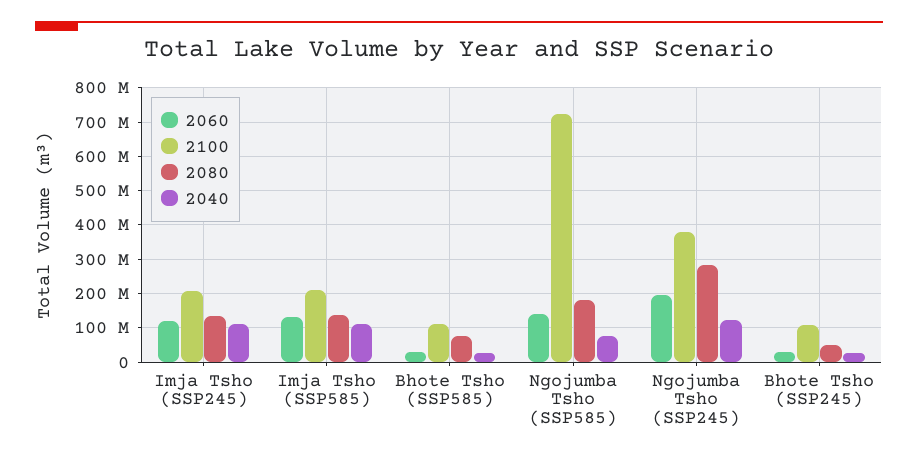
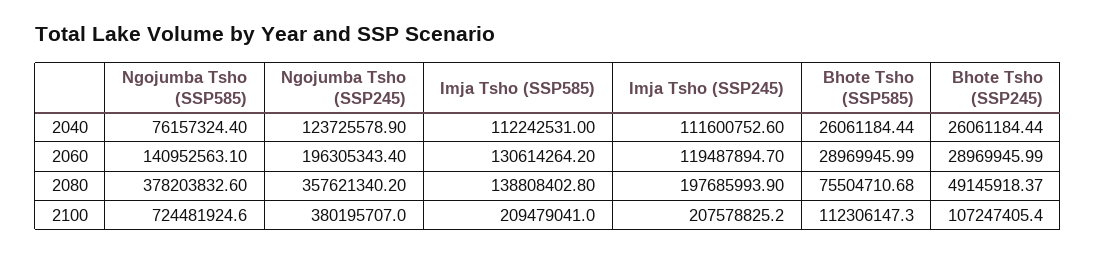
  {
    "2060": {
      "Imja Tsho (SSP245)": 119487894.7,
      "Imja Tsho (SSP585)": 130614264.2,
      "Bhote Tsho (SSP585)": 28969945.99,
      "Ngojumba Tsho (SSP585)": 140952563.1,
      "Ngojumba Tsho (SSP245)": 196305343.4,
      "Bhote Tsho (SSP245)": 28969945.99
    },
    "2100": {
      "Imja Tsho (SSP245)": 207578825.2,
      "Imja Tsho (SSP585)": 209479041,
      "Bhote Tsho (SSP585)": 112306147.3,
      "Ngojumba Tsho (SSP585)": 724481924.6,
      "Ngojumba Tsho (SSP245)": 380195707,
      "Bhote Tsho (SSP245)": 107247405.4
    },
    "2080": {
-     "Imja Tsho (SSP245)": 140000000,
+     "Imja Tsho (SSP245)": 197685993.9,
      "Imja Tsho (SSP585)": 138808402.8,
      "Bhote Tsho (SSP585)": 75504710.68,
-     "Ngojumba Tsho (SSP585)": 180000000,
+     "Ngojumba Tsho (SSP585)": 378203832.6,
-     "Ngojumba Tsho (SSP245)": 280000000,
+     "Ngojumba Tsho (SSP245)": 357621340.2,
      "Bhote Tsho (SSP245)": 49145918.37
    },
    "2040": {
      "Imja Tsho (SSP245)": 111600752.6,
      "Imja Tsho (SSP585)": 112242531,
      "Bhote Tsho (SSP585)": 26061184.44,
      "Ngojumba Tsho (SSP585)": 76157324.4,
      "Ngojumba Tsho (SSP245)": 123725578.9,
      "Bhote Tsho (SSP245)": 26061184.44
    }
  }

